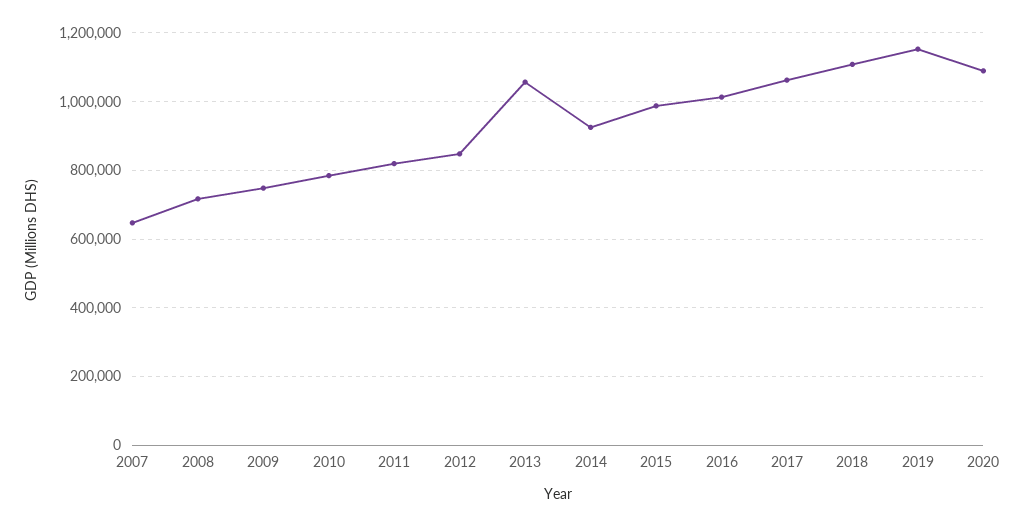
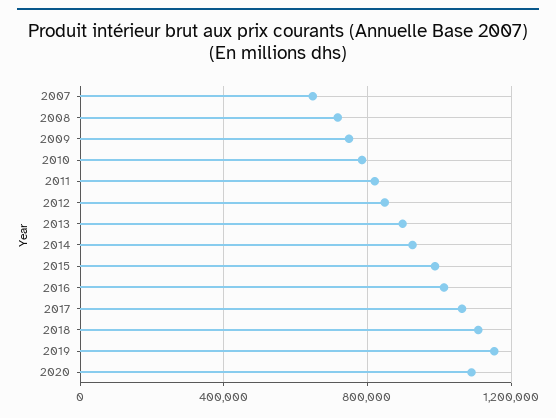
  {
    "2007": 640000,
    "2008": 720000,
    "2009": 740000,
    "2010": 780000,
    "2011": 820000,
    "2012": 840000,
-   "2013": 1060000,
+   "2013": 900000,
    "2014": 920000,
    "2015": 980000,
    "2016": 1020000,
    "2017": 1060000,
    "2018": 1100000,
    "2019": 1160000,
    "2020": 1080000
  }

